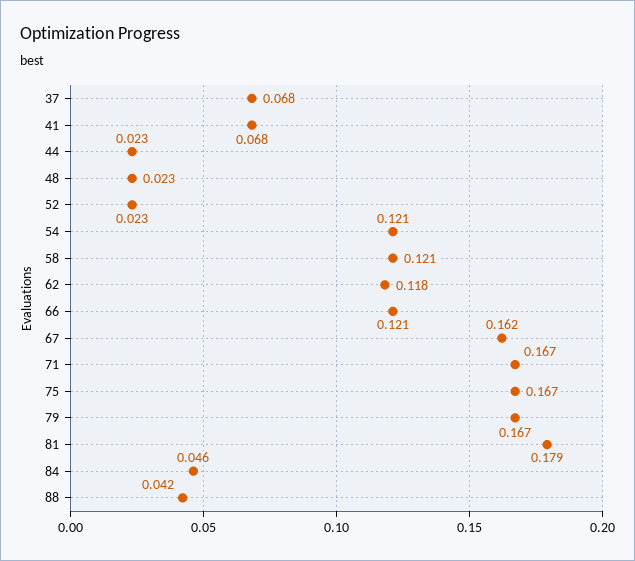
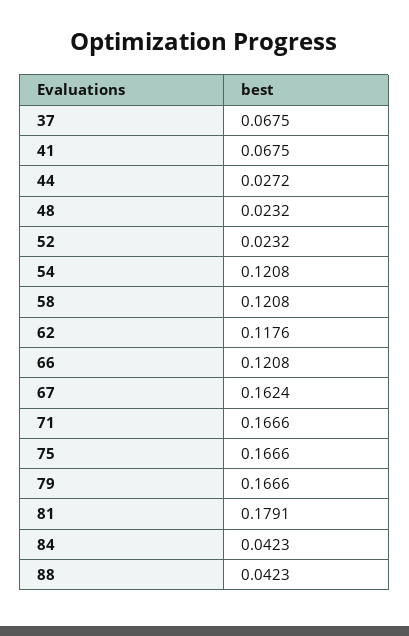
  {
    "37": 0.0675,
    "41": 0.0675,
-   "44": 0.023,
+   "44": 0.0272,
    "48": 0.0232,
    "52": 0.0232,
    "54": 0.1208,
    "58": 0.1208,
    "62": 0.1176,
    "66": 0.1208,
    "67": 0.1624,
    "71": 0.1666,
    "75": 0.1666,
    "79": 0.1666,
    "81": 0.1791,
-   "84": 0.046,
+   "84": 0.0423,
    "88": 0.0423
  }

